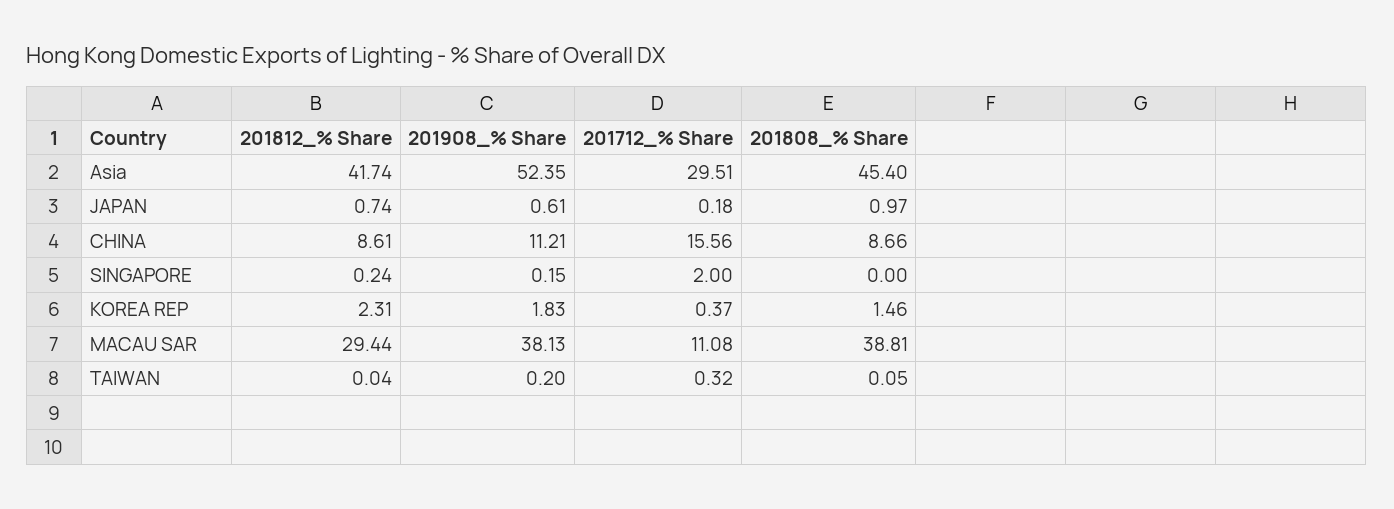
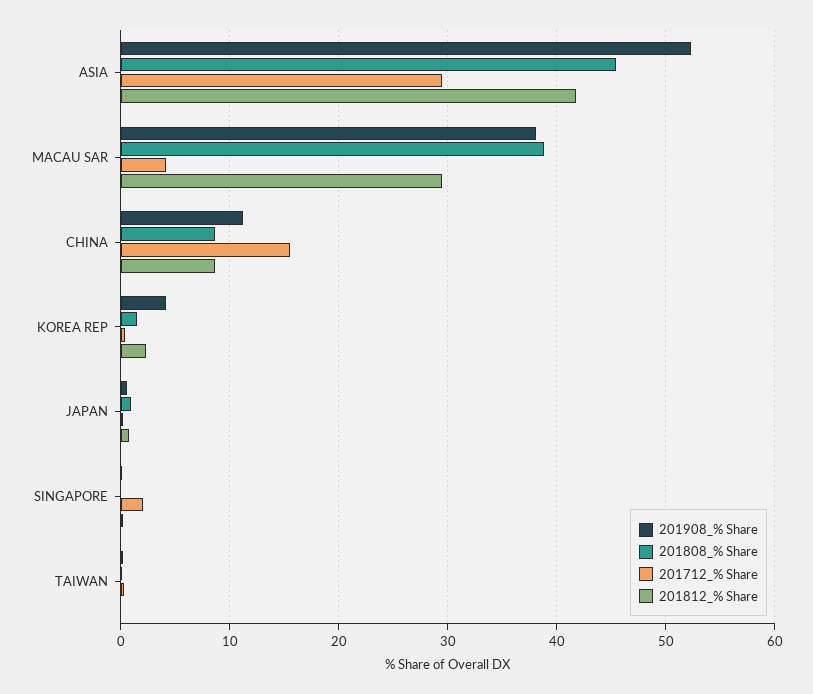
  {
    "201812_% Share": {
      "Asia": 41.74,
      "JAPAN": 0.74,
      "CHINA": 8.61,
      "SINGAPORE": 0.24,
      "KOREA REP": 2.31,
      "MACAU SAR": 29.44,
      "TAIWAN": 0.04
    },
    "201908_% Share": {
      "Asia": 52.35,
      "JAPAN": 0.61,
      "CHINA": 11.21,
      "SINGAPORE": 0.15,
-     "KOREA REP": 1.83,
+     "KOREA REP": 4,
      "MACAU SAR": 38.13,
      "TAIWAN": 0.2
    },
    "201712_% Share": {
      "Asia": 29.51,
      "JAPAN": 0.18,
      "CHINA": 15.56,
      "SINGAPORE": 2,
      "KOREA REP": 0.37,
-     "MACAU SAR": 11.08,
+     "MACAU SAR": 4,
      "TAIWAN": 0.32
    },
    "201808_% Share": {
      "Asia": 45.4,
      "JAPAN": 0.97,
      "CHINA": 8.66,
      "SINGAPORE": 0,
      "KOREA REP": 1.46,
      "MACAU SAR": 38.81,
      "TAIWAN": 0.05
    }
  }

